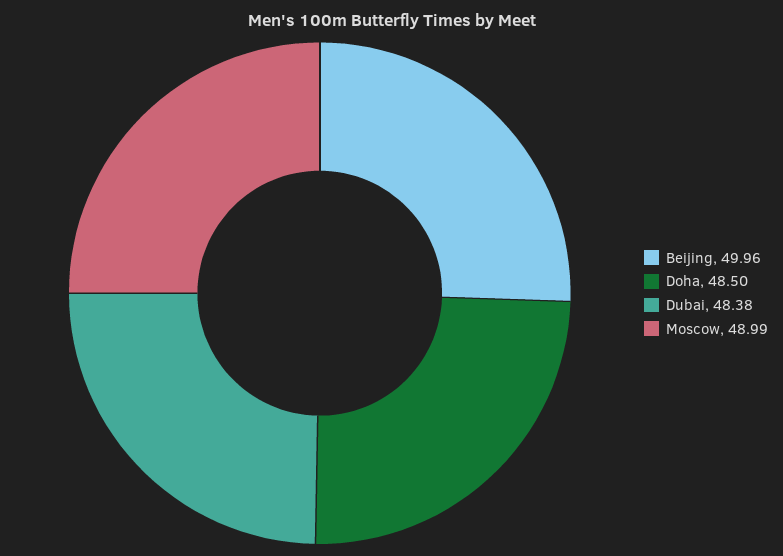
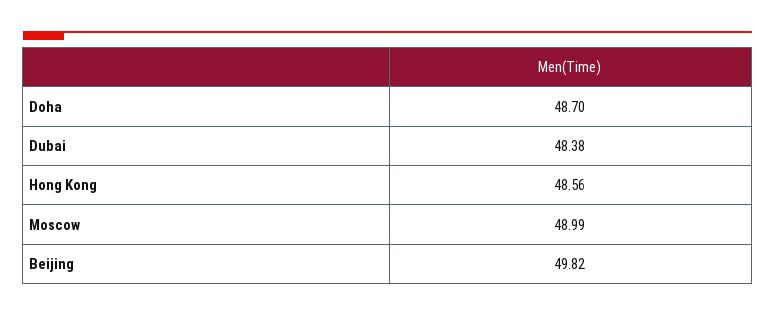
  {
-   "Beijing": 49.96,
+   "Beijing": 49.82,
-   "Doha": 48.5,
+   "Doha": 48.7,
    "Dubai": 48.38,
-   "Moscow": 48.99
+   "Moscow": 48.99,
+   "Hong Kong": 48.56
  }

